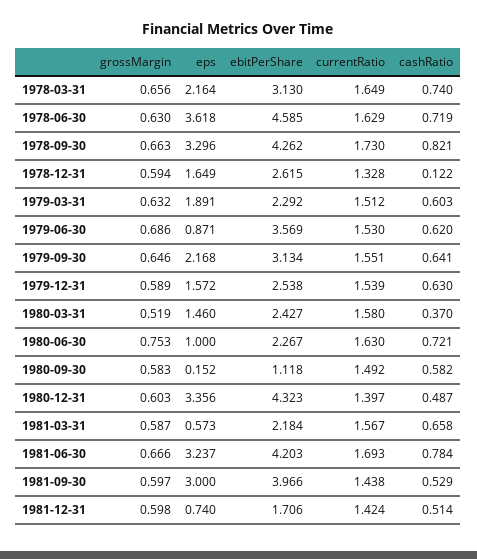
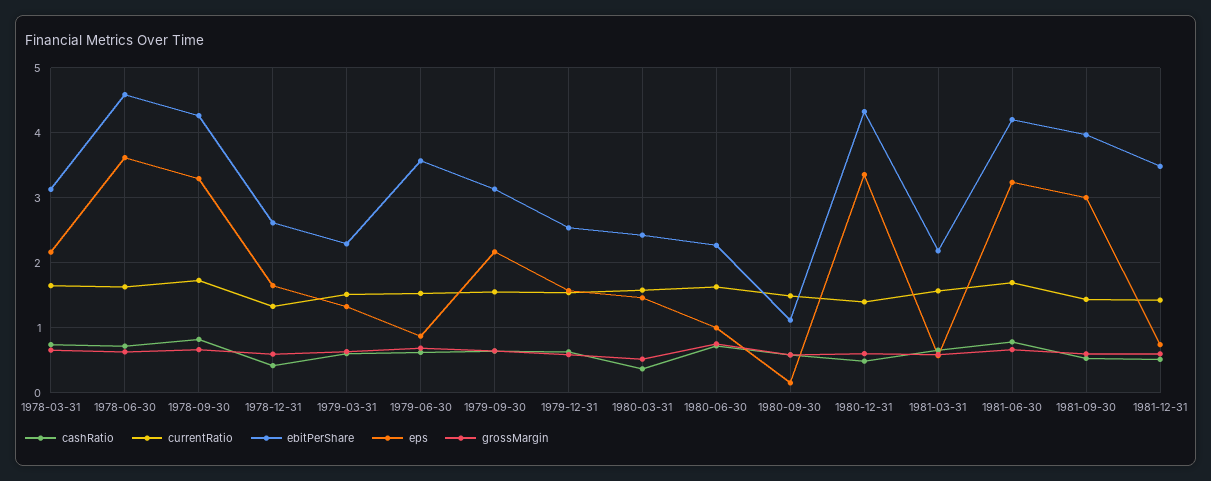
  {
    "grossMargin": {
      "1978-03-31": 0.656,
      "1978-06-30": 0.63,
      "1978-09-30": 0.663,
      "1978-12-31": 0.594,
      "1979-03-31": 0.632,
      "1979-06-30": 0.686,
      "1979-09-30": 0.646,
      "1979-12-31": 0.589,
      "1980-03-31": 0.519,
      "1980-06-30": 0.753,
      "1980-09-30": 0.583,
      "1980-12-31": 0.603,
      "1981-03-31": 0.587,
      "1981-06-30": 0.666,
      "1981-09-30": 0.597,
      "1981-12-31": 0.598
    },
    "eps": {
      "1978-03-31": 2.164,
      "1978-06-30": 3.618,
      "1978-09-30": 3.296,
      "1978-12-31": 1.649,
-     "1979-03-31": 1.891,
+     "1979-03-31": 1.3,
      "1979-06-30": 0.871,
      "1979-09-30": 2.168,
      "1979-12-31": 1.572,
      "1980-03-31": 1.46,
      "1980-06-30": 1,
      "1980-09-30": 0.152,
      "1980-12-31": 3.356,
      "1981-03-31": 0.573,
      "1981-06-30": 3.237,
      "1981-09-30": 3,
      "1981-12-31": 0.74
    },
    "ebitPerShare": {
      "1978-03-31": 3.13,
      "1978-06-30": 4.585,
      "1978-09-30": 4.262,
      "1978-12-31": 2.615,
      "1979-03-31": 2.292,
      "1979-06-30": 3.569,
      "1979-09-30": 3.134,
      "1979-12-31": 2.538,
      "1980-03-31": 2.427,
      "1980-06-30": 2.267,
      "1980-09-30": 1.118,
      "1980-12-31": 4.323,
      "1981-03-31": 2.184,
      "1981-06-30": 4.203,
      "1981-09-30": 3.966,
-     "1981-12-31": 1.706
+     "1981-12-31": 3.5
    },
    "currentRatio": {
      "1978-03-31": 1.649,
      "1978-06-30": 1.629,
      "1978-09-30": 1.73,
      "1978-12-31": 1.328,
      "1979-03-31": 1.512,
      "1979-06-30": 1.53,
      "1979-09-30": 1.551,
      "1979-12-31": 1.539,
      "1980-03-31": 1.58,
      "1980-06-30": 1.63,
      "1980-09-30": 1.492,
      "1980-12-31": 1.397,
      "1981-03-31": 1.567,
      "1981-06-30": 1.693,
      "1981-09-30": 1.438,
      "1981-12-31": 1.424
    },
    "cashRatio": {
      "1978-03-31": 0.74,
      "1978-06-30": 0.719,
      "1978-09-30": 0.821,
-     "1978-12-31": 0.122,
+     "1978-12-31": 0.4,
      "1979-03-31": 0.603,
      "1979-06-30": 0.62,
      "1979-09-30": 0.641,
      "1979-12-31": 0.63,
      "1980-03-31": 0.37,
      "1980-06-30": 0.721,
      "1980-09-30": 0.582,
      "1980-12-31": 0.487,
      "1981-03-31": 0.658,
      "1981-06-30": 0.784,
      "1981-09-30": 0.529,
      "1981-12-31": 0.514
    }
  }

